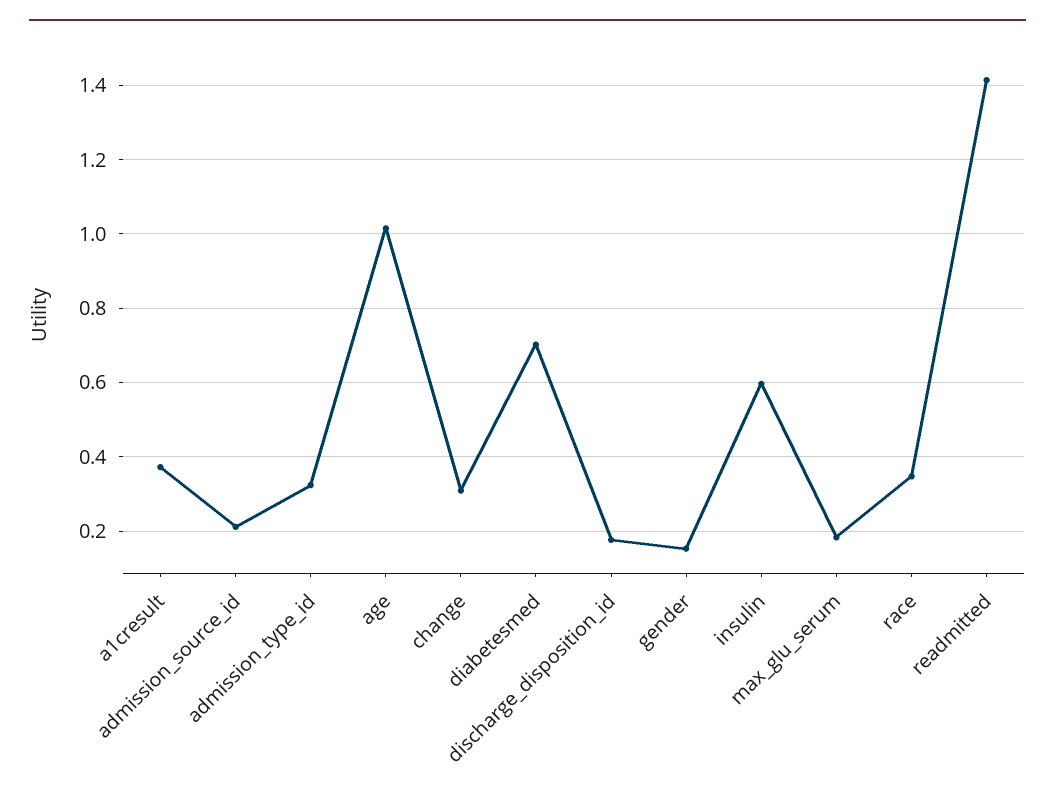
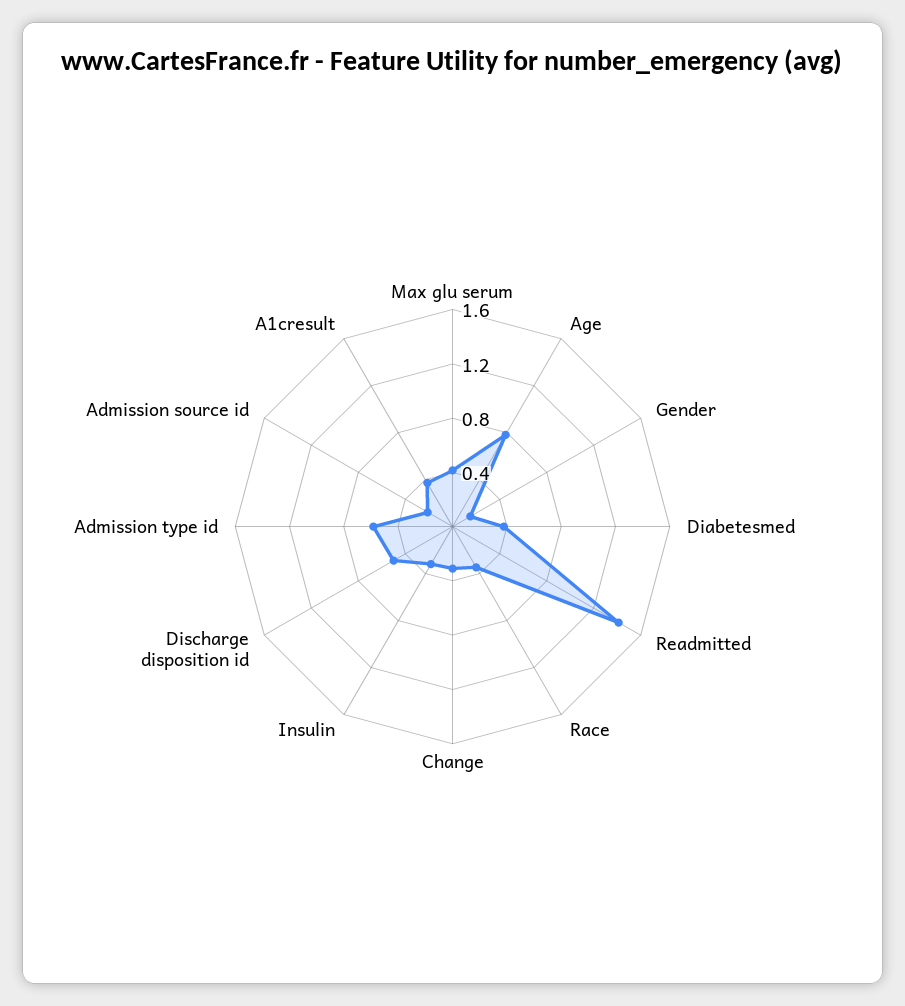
  {
    "a1cresult": 0.38,
    "admission_source_id": 0.22,
-   "admission_type_id": 0.32,
+   "admission_type_id": 0.6,
-   "age": 1.02,
+   "age": 0.8,
    "change": 0.3,
-   "diabetesmed": 0.7,
+   "diabetesmed": 0.4,
-   "discharge_disposition_id": 0.18,
+   "discharge_disposition_id": 0.5,
    "gender": 0.16,
-   "insulin": 0.6,
+   "insulin": 0.3,
-   "max_glu_serum": 0.18,
+   "max_glu_serum": 0.4,
    "race": 0.34,
    "readmitted": 1.42
  }

